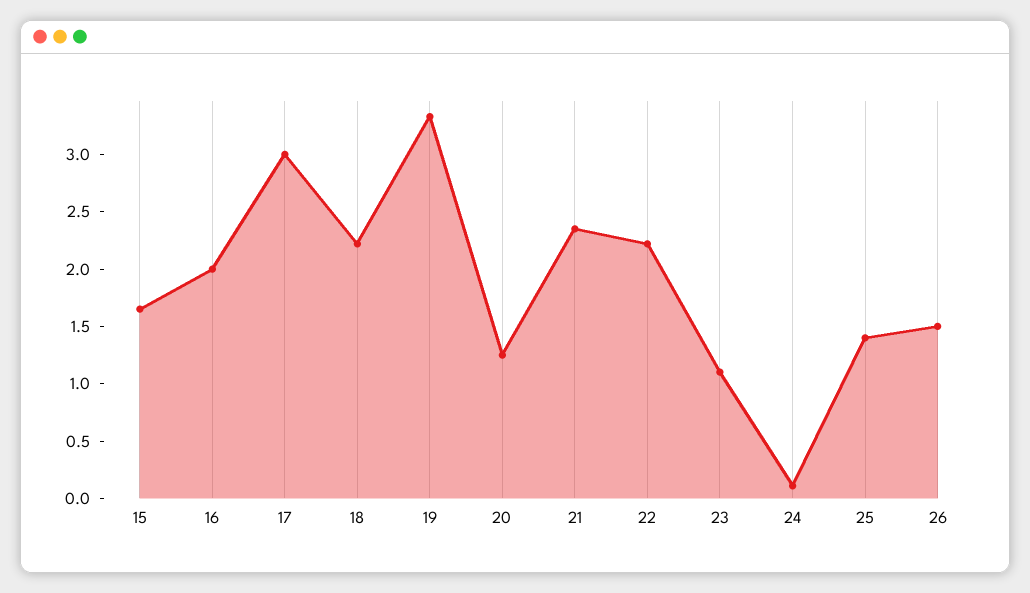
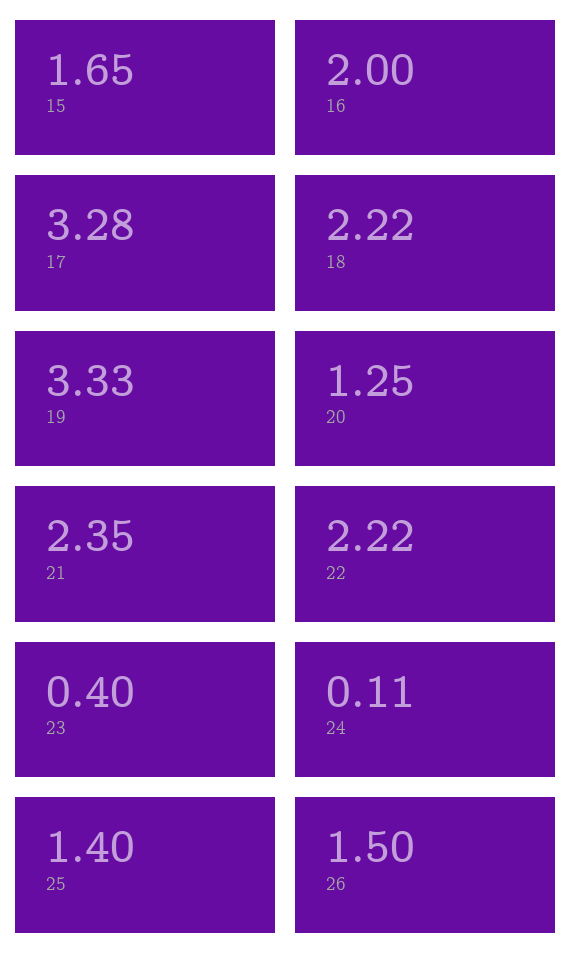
  {
    "15": 1.65,
    "16": 2,
-   "17": 3,
+   "17": 3.28,
    "18": 2.22,
    "19": 3.33,
    "20": 1.25,
    "21": 2.35,
    "22": 2.22,
-   "23": 1.1,
+   "23": 0.4,
    "24": 0.11,
    "25": 1.4,
    "26": 1.5
  }

